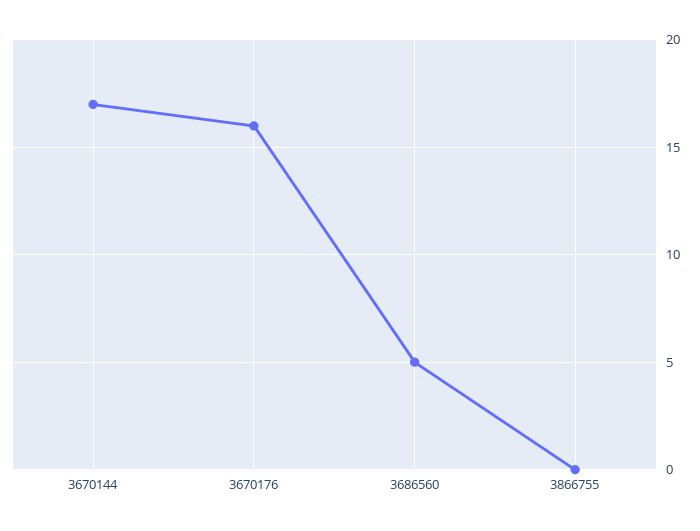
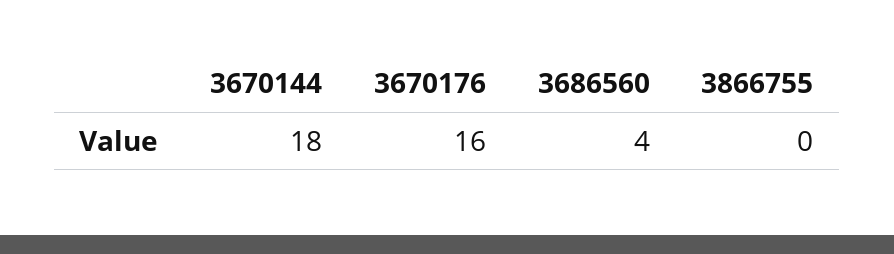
  {
-   "3670144": 17,
+   "3670144": 18,
    "3670176": 16,
-   "3686560": 5,
+   "3686560": 4,
    "3866755": 0
  }

